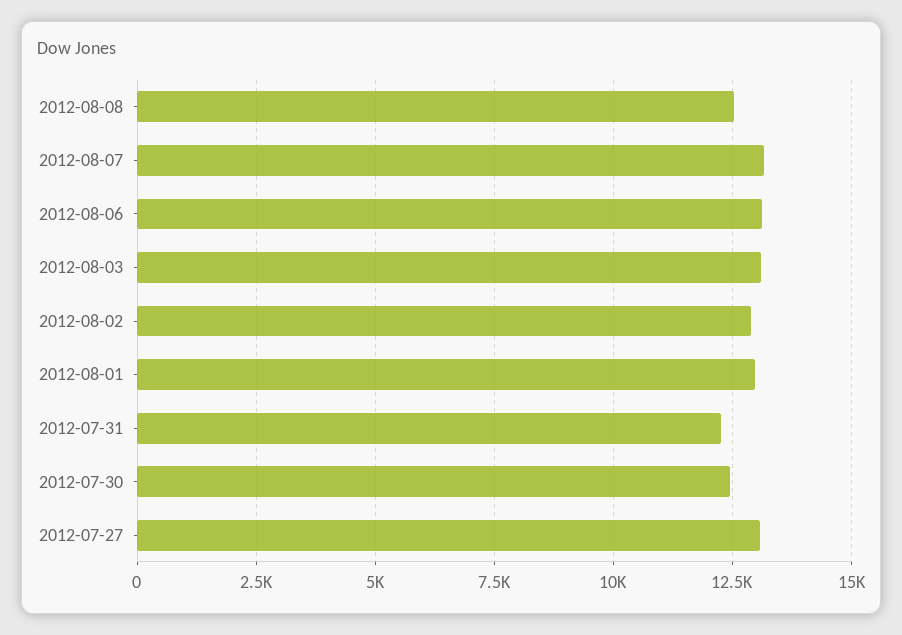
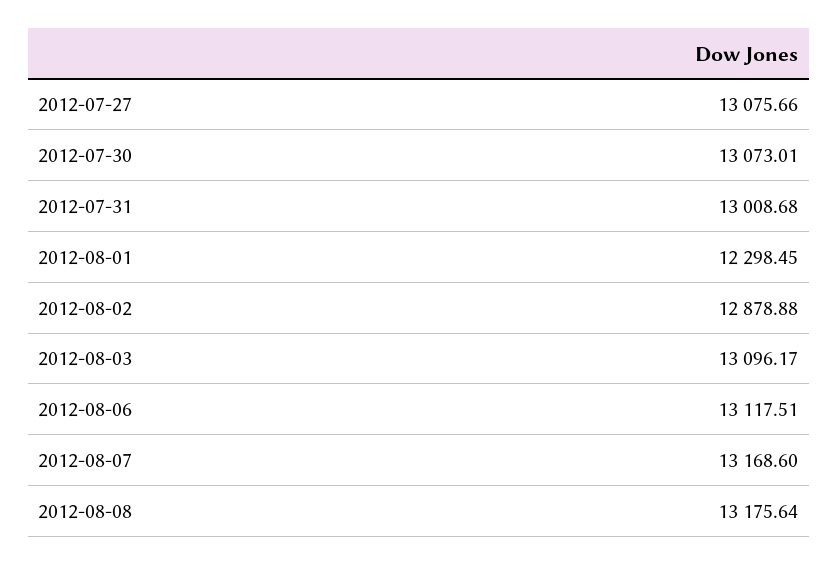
  {
-   "2012-08-08": 12500,
+   "2012-08-08": 13175.64,
    "2012-08-07": 13168.6,
    "2012-08-06": 13117.51,
    "2012-08-03": 13096.17,
    "2012-08-02": 12878.88,
-   "2012-08-01": 13000,
+   "2012-08-01": 12298.45,
-   "2012-07-31": 12250,
+   "2012-07-31": 13008.68,
-   "2012-07-30": 12500,
+   "2012-07-30": 13073.01,
    "2012-07-27": 13075.66
  }

